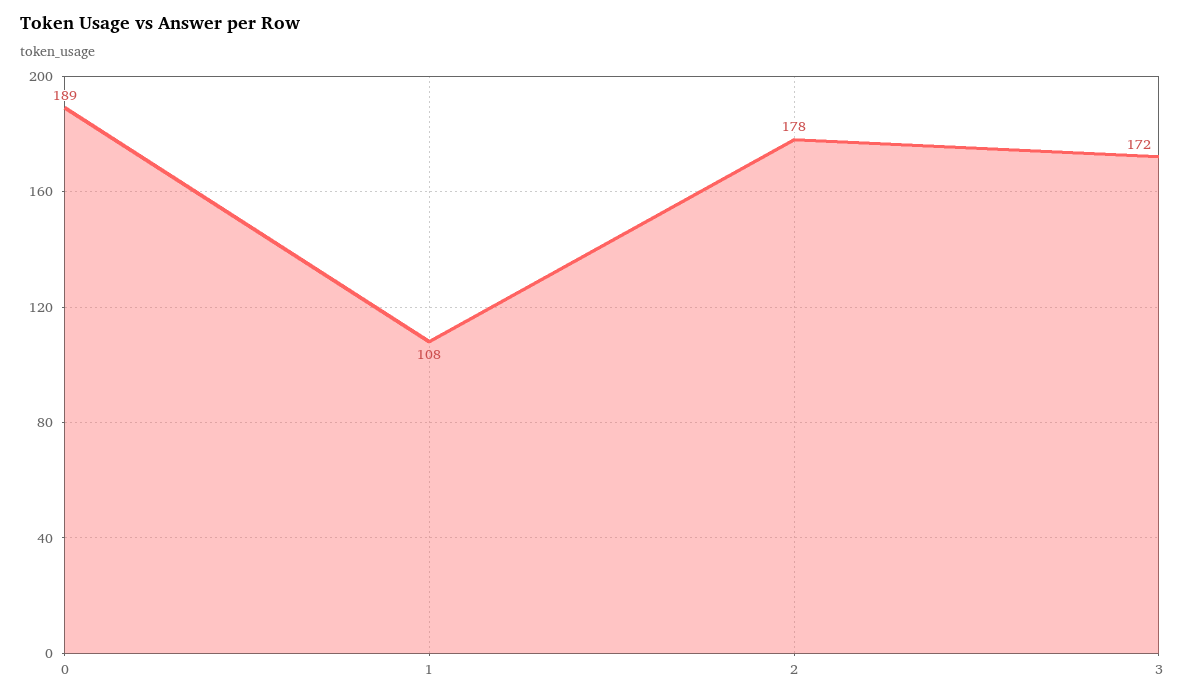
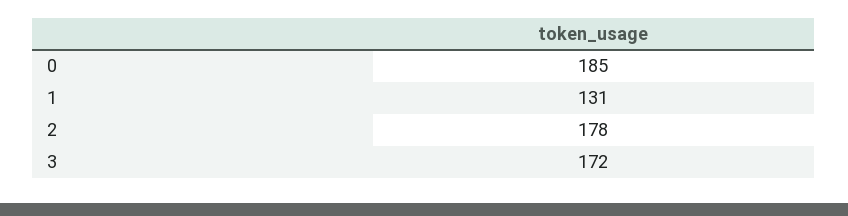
  {
-   "0": 189,
+   "0": 185,
-   "1": 108,
+   "1": 131,
    "2": 178,
    "3": 172
  }

